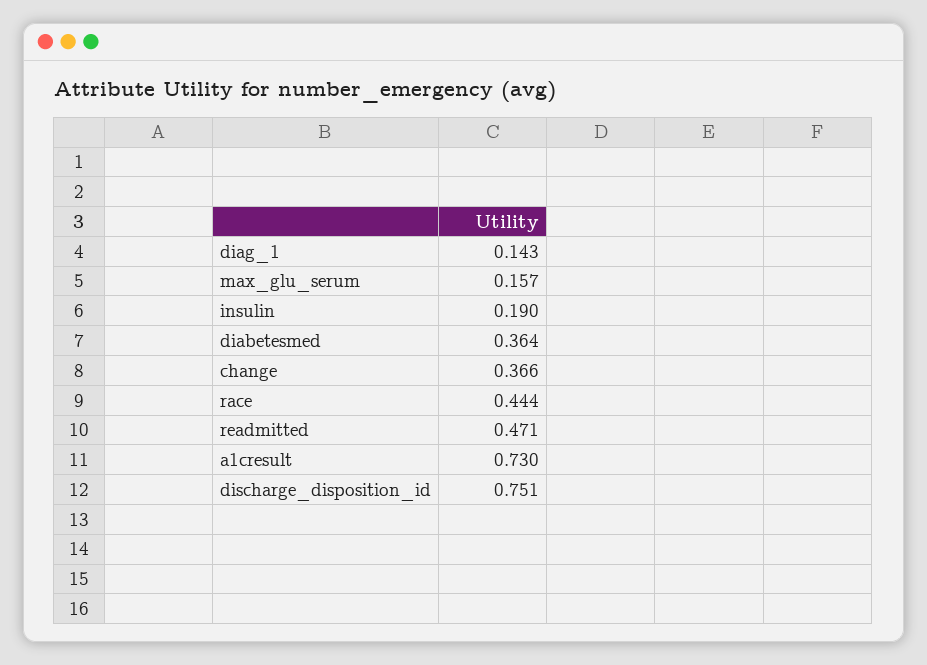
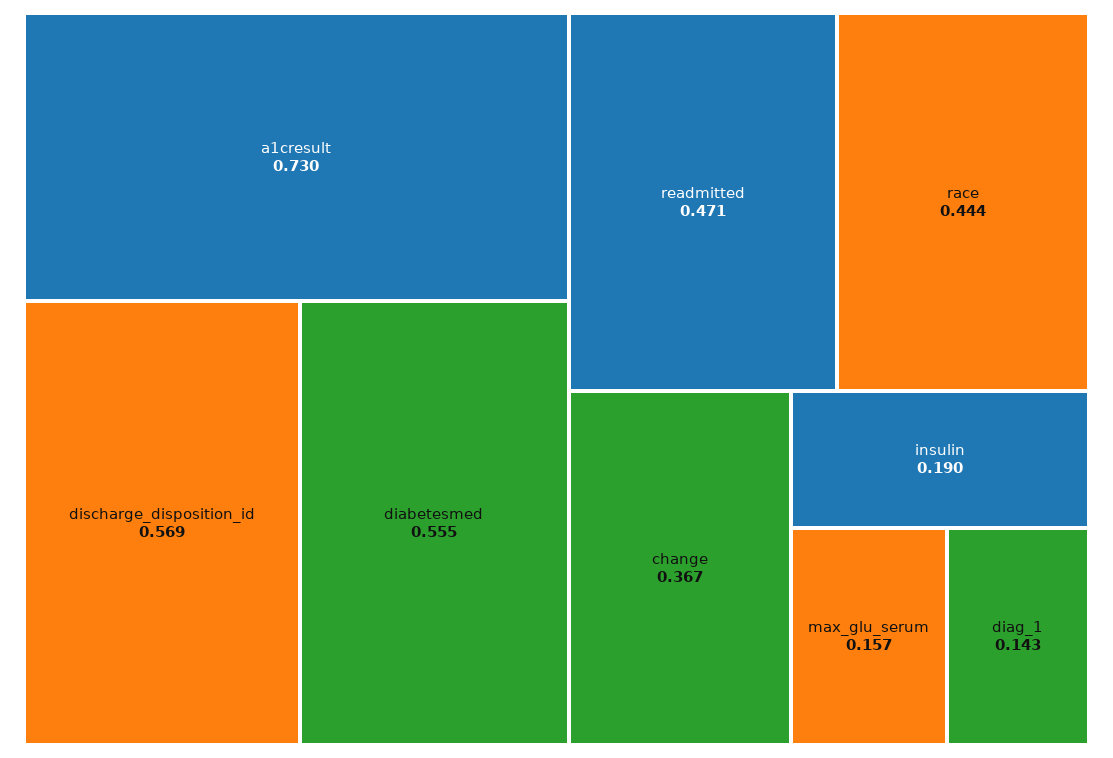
  {
    "diag_1": 0.143,
    "max_glu_serum": 0.157,
    "insulin": 0.19,
-   "diabetesmed": 0.364,
+   "diabetesmed": 0.555,
-   "change": 0.366,
+   "change": 0.367,
    "race": 0.444,
    "readmitted": 0.471,
    "a1cresult": 0.73,
-   "discharge_disposition_id": 0.751
+   "discharge_disposition_id": 0.569
  }

